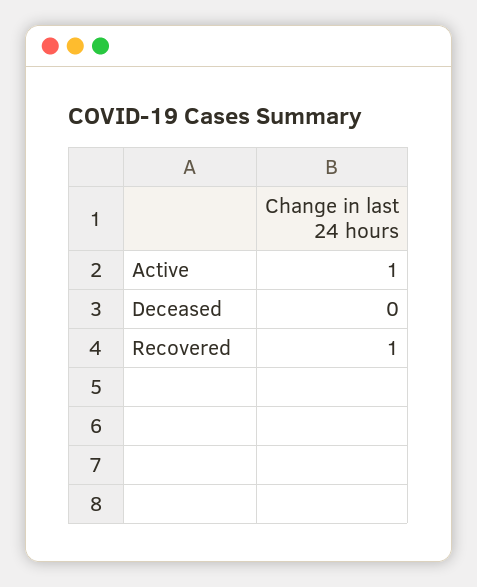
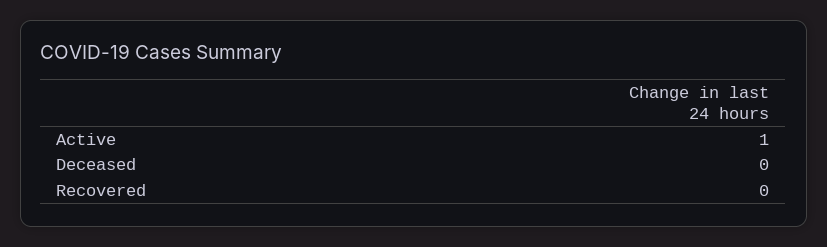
  {
    "Active": 1,
    "Deceased": 0,
-   "Recovered": 1
+   "Recovered": 0
  }

